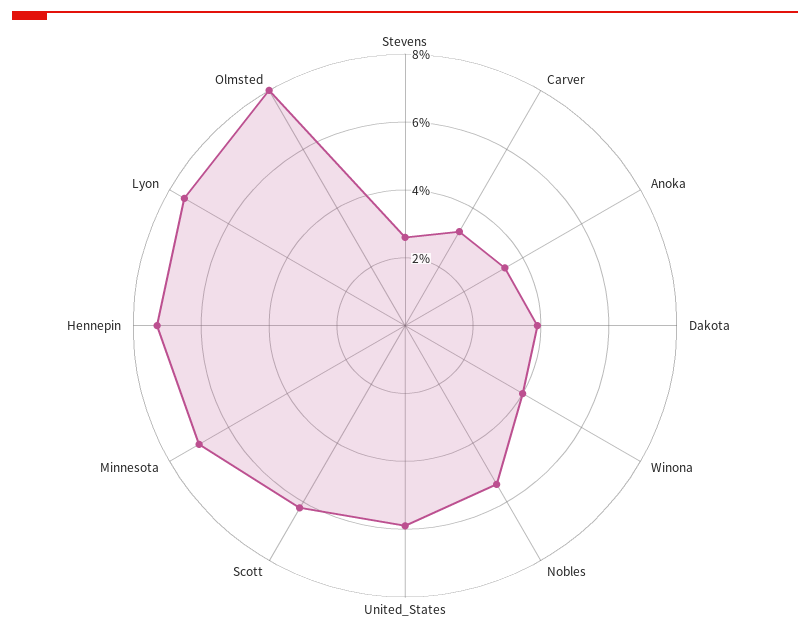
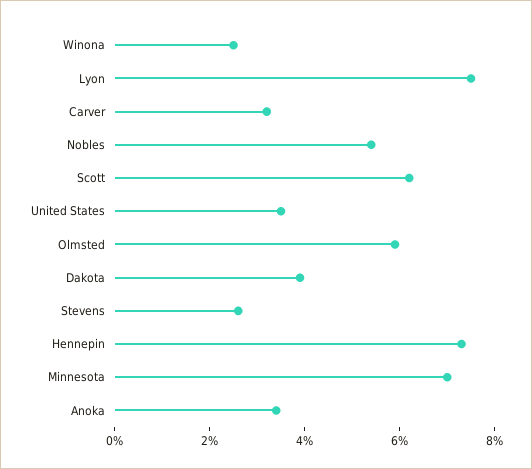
  {
    "Stevens": 2.5,
    "Carver": 3,
    "Anoka": 3.5,
    "Dakota": 4,
-   "Winona": 4,
+   "Winona": 2.5,
    "Nobles": 5.5,
-   "United_States": 6,
+   "United_States": 3.5,
    "Scott": 6,
    "Minnesota": 7,
    "Hennepin": 7.5,
    "Lyon": 7.5,
-   "Olmsted": 8
+   "Olmsted": 6
  }

